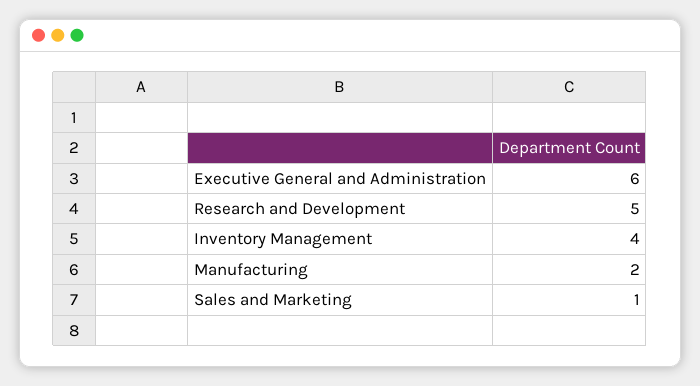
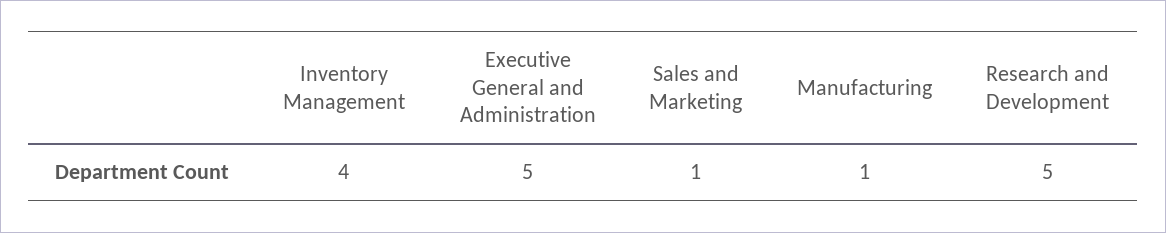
  {
-   "Executive General and Administration": 6,
+   "Executive General and Administration": 5,
    "Research and Development": 5,
    "Inventory Management": 4,
-   "Manufacturing": 2,
+   "Manufacturing": 1,
    "Sales and Marketing": 1
  }

